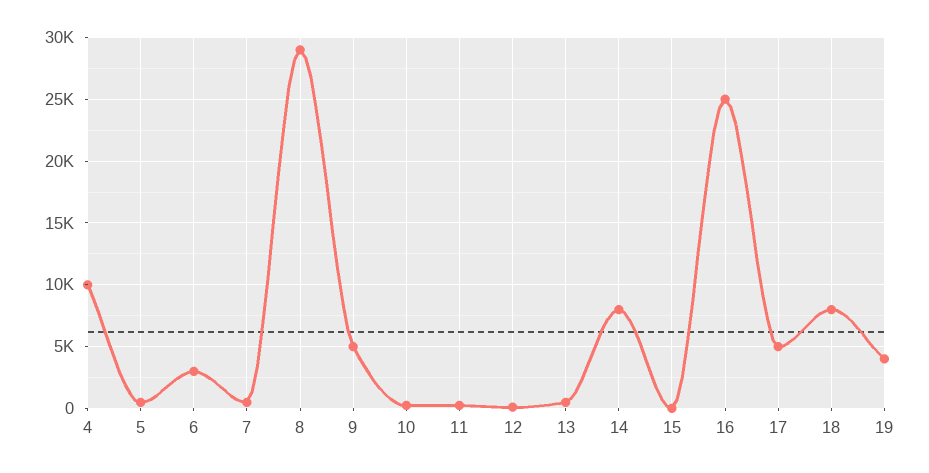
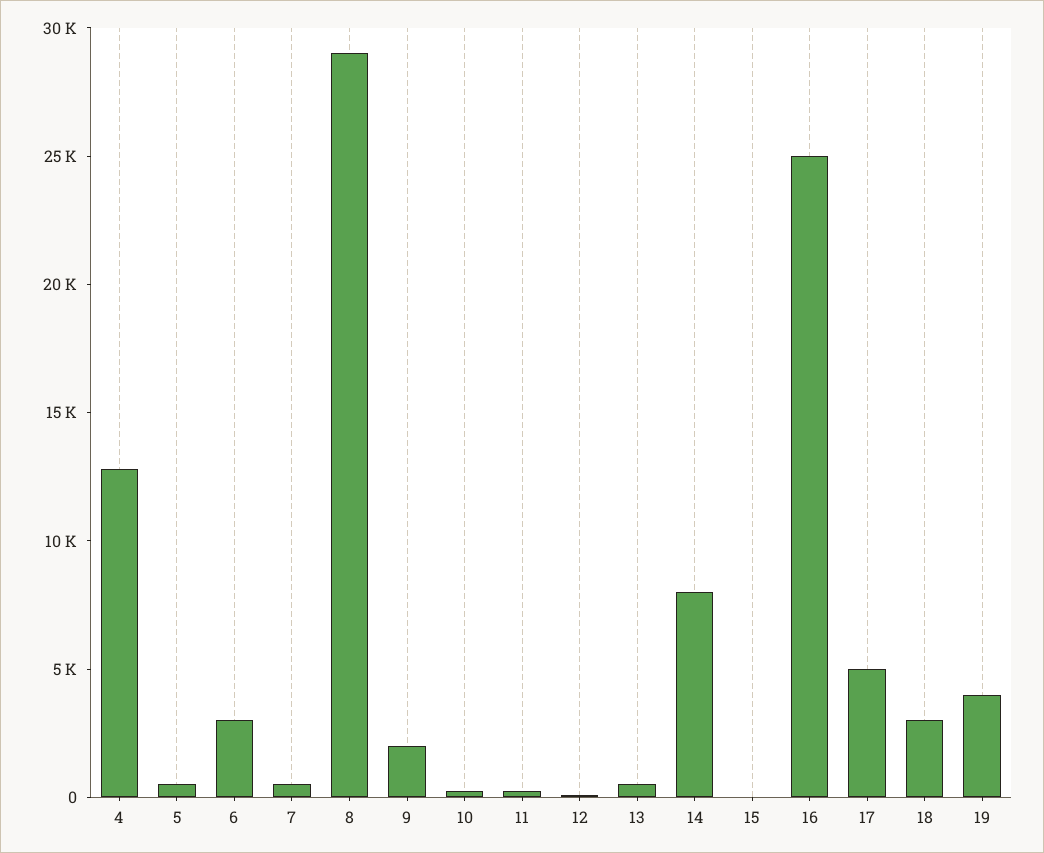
  {
-   "4": 10000,
+   "4": 13000,
    "5": 500,
    "6": 3000,
    "7": 500,
    "8": 29000,
-   "9": 5000,
+   "9": 2000,
    "10": 500,
    "11": 500,
    "12": 0,
    "13": 500,
    "14": 8000,
    "15": 0,
    "16": 25000,
    "17": 5000,
-   "18": 8000,
+   "18": 3000,
    "19": 4000
  }

